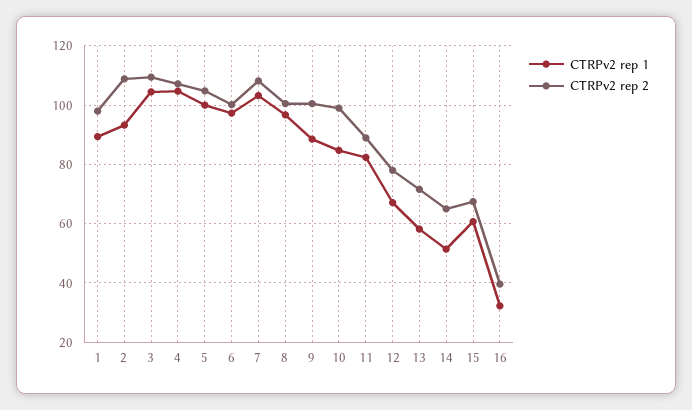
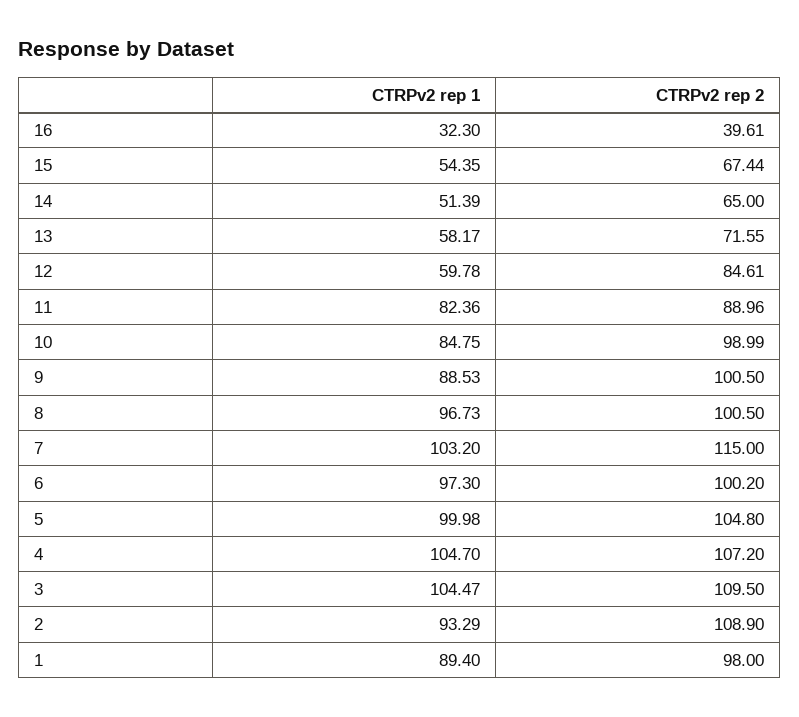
  {
    "CTRPv2 rep 1": {
      "1": 89.4,
      "2": 93.29,
      "3": 104.47,
      "4": 104.7,
      "5": 99.98,
      "6": 97.3,
      "7": 103.2,
      "8": 96.73,
      "9": 88.53,
      "10": 84.75,
      "11": 82.36,
-     "12": 67.5,
+     "12": 59.78,
      "13": 58.17,
      "14": 51.39,
-     "15": 60,
+     "15": 54.35,
      "16": 32.3
    },
    "CTRPv2 rep 2": {
      "1": 98,
      "2": 108.9,
      "3": 109.5,
      "4": 107.2,
      "5": 104.8,
      "6": 100.2,
-     "7": 107.5,
+     "7": 115,
      "8": 100.5,
      "9": 100.5,
      "10": 98.99,
      "11": 88.96,
-     "12": 77.5,
+     "12": 84.61,
      "13": 71.55,
      "14": 65,
      "15": 67.44,
      "16": 39.61
    }
  }

